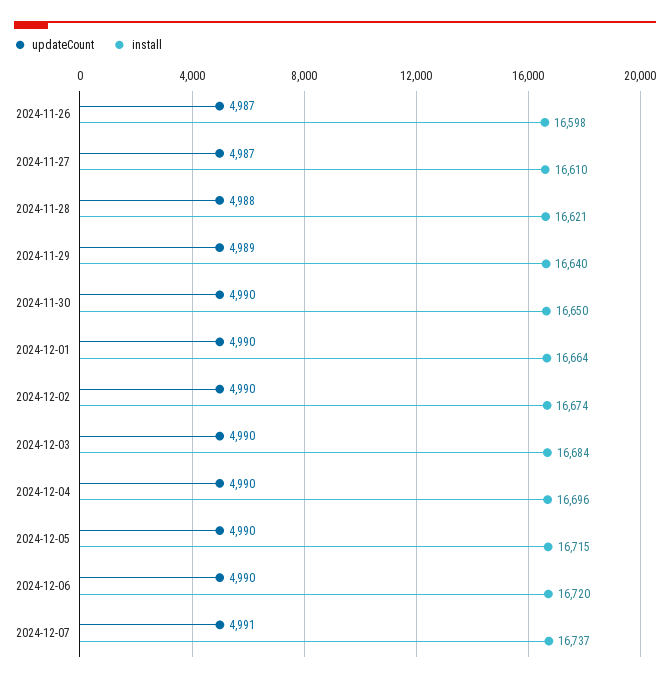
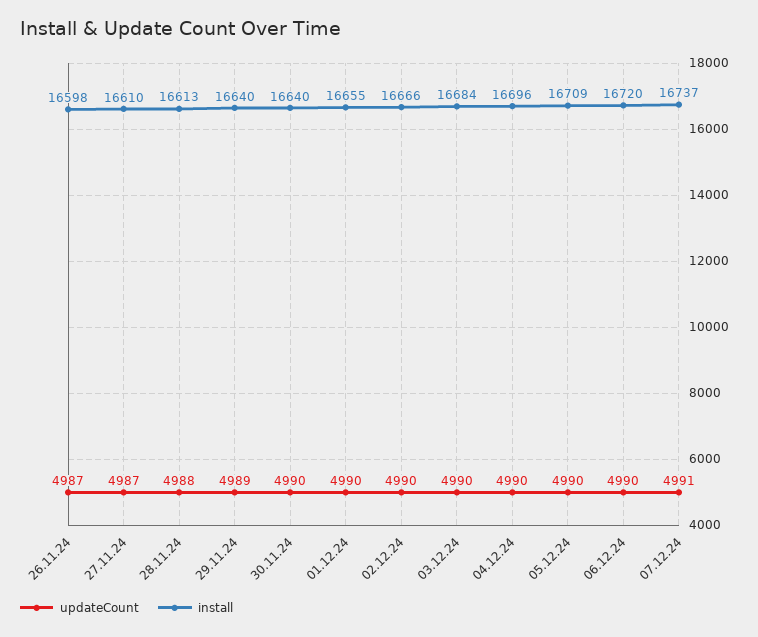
  {
    "updateCount": {
      "2024-11-26": 4987,
      "2024-11-27": 4987,
      "2024-11-28": 4988,
      "2024-11-29": 4989,
      "2024-11-30": 4990,
      "2024-12-01": 4990,
      "2024-12-02": 4990,
      "2024-12-03": 4990,
      "2024-12-04": 4990,
      "2024-12-05": 4990,
      "2024-12-06": 4990,
      "2024-12-07": 4991
    },
    "install": {
      "2024-11-26": 16598,
      "2024-11-27": 16610,
-     "2024-11-28": 16621,
+     "2024-11-28": 16613,
      "2024-11-29": 16640,
-     "2024-11-30": 16650,
+     "2024-11-30": 16640,
-     "2024-12-01": 16664,
+     "2024-12-01": 16655,
-     "2024-12-02": 16674,
+     "2024-12-02": 16666,
      "2024-12-03": 16684,
      "2024-12-04": 16696,
-     "2024-12-05": 16715,
+     "2024-12-05": 16709,
      "2024-12-06": 16720,
      "2024-12-07": 16737
    }
  }

